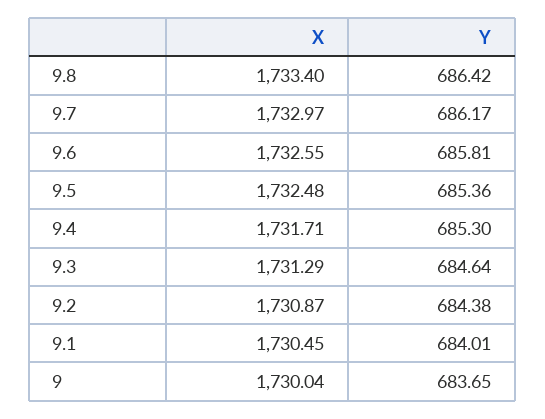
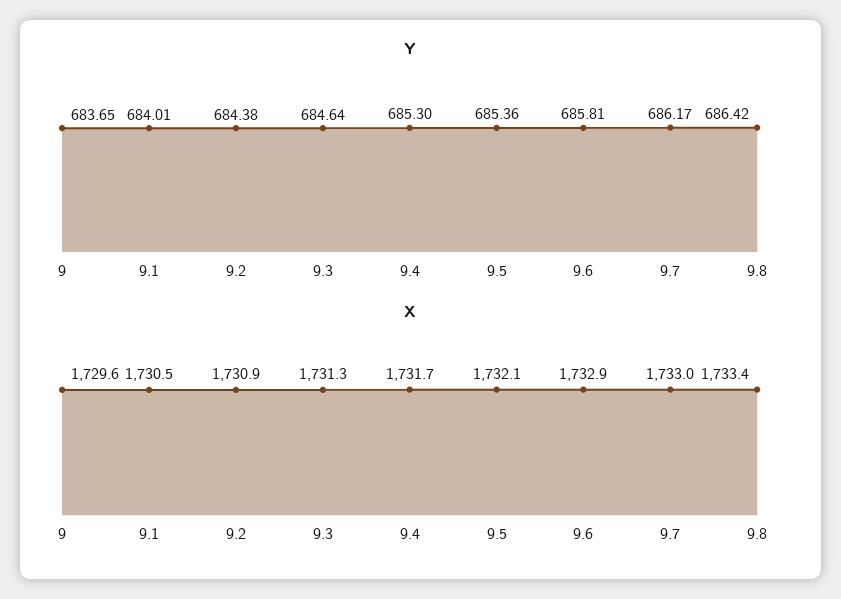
  {
    "X": {
      "9.8": 1733.4,
      "9.7": 1732.97,
-     "9.6": 1732.55,
+     "9.6": 1732.9,
-     "9.5": 1732.48,
+     "9.5": 1732.1,
      "9.4": 1731.71,
      "9.3": 1731.29,
      "9.2": 1730.87,
      "9.1": 1730.45,
-     "9": 1730.04
+     "9": 1729.6
    },
    "Y": {
      "9.8": 686.42,
      "9.7": 686.17,
      "9.6": 685.81,
      "9.5": 685.36,
      "9.4": 685.3,
      "9.3": 684.64,
      "9.2": 684.38,
      "9.1": 684.01,
      "9": 683.65
    }
  }

